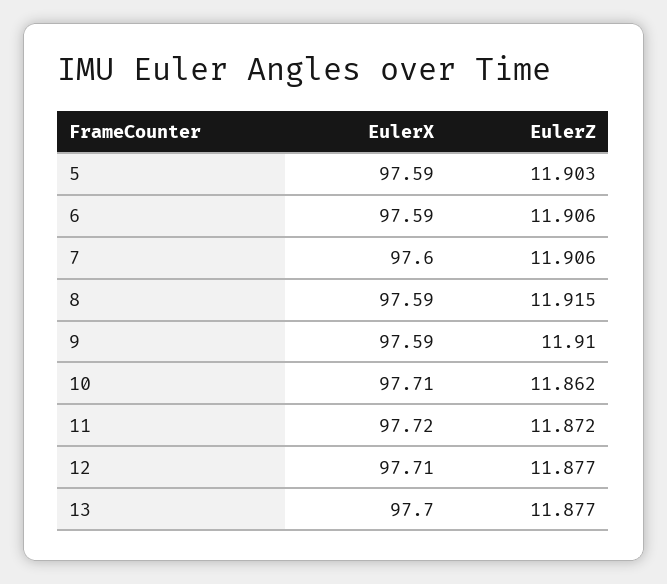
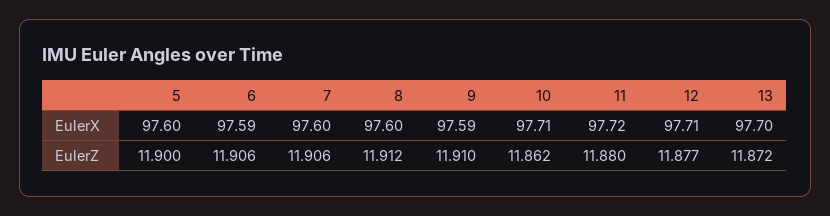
  {
    "EulerX": {
-     "5": 97.59,
+     "5": 97.6,
      "6": 97.59,
      "7": 97.6,
-     "8": 97.59,
+     "8": 97.6,
      "9": 97.59,
      "10": 97.71,
      "11": 97.72,
      "12": 97.71,
      "13": 97.7
    },
    "EulerZ": {
-     "5": 11.903,
+     "5": 11.9,
      "6": 11.906,
      "7": 11.906,
-     "8": 11.915,
+     "8": 11.912,
      "9": 11.91,
      "10": 11.862,
-     "11": 11.872,
+     "11": 11.88,
      "12": 11.877,
-     "13": 11.877
+     "13": 11.872
    }
  }

